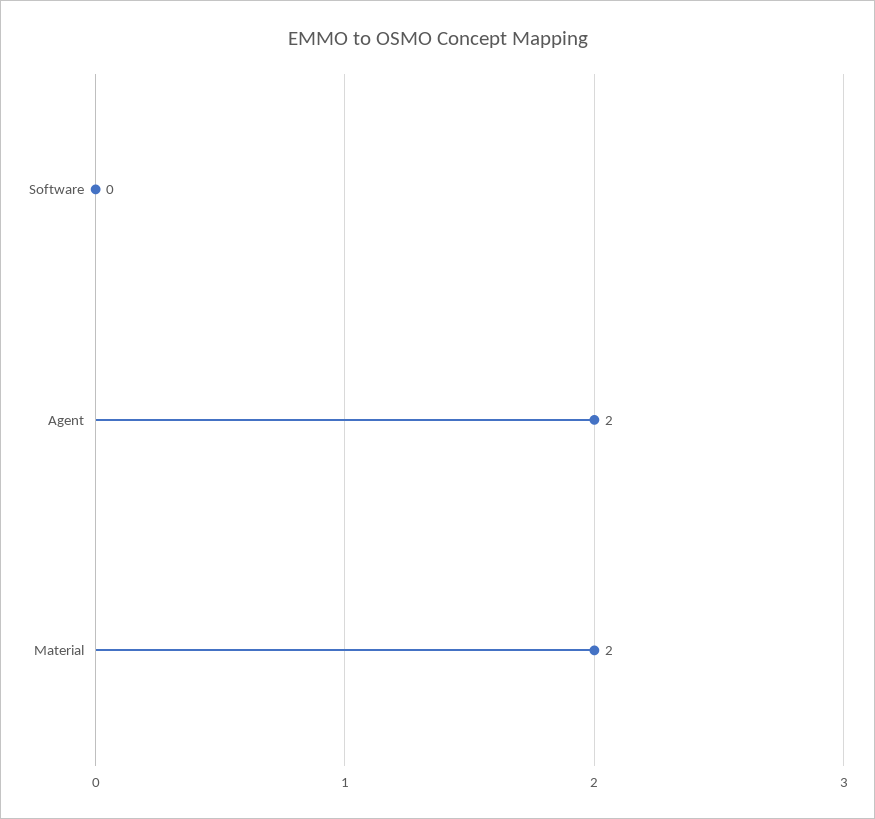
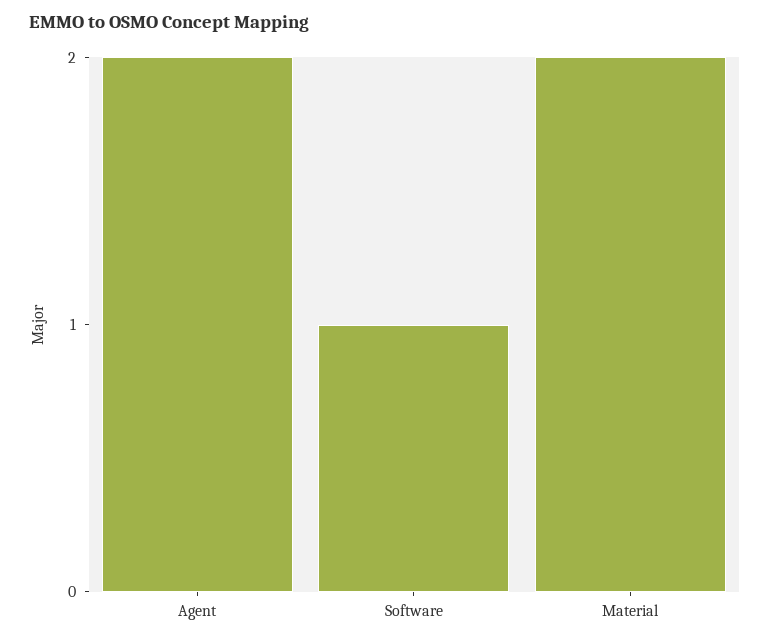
  {
-   "Software": 0,
+   "Software": 1,
    "Agent": 2,
    "Material": 2
  }

